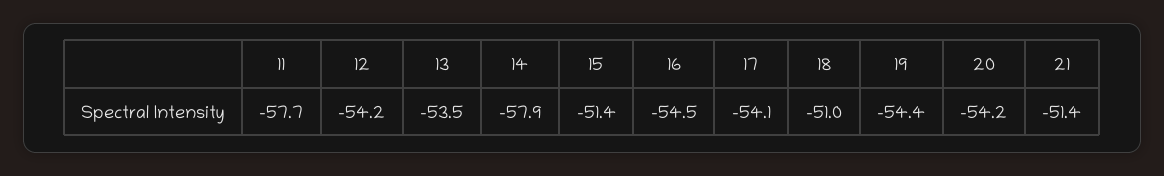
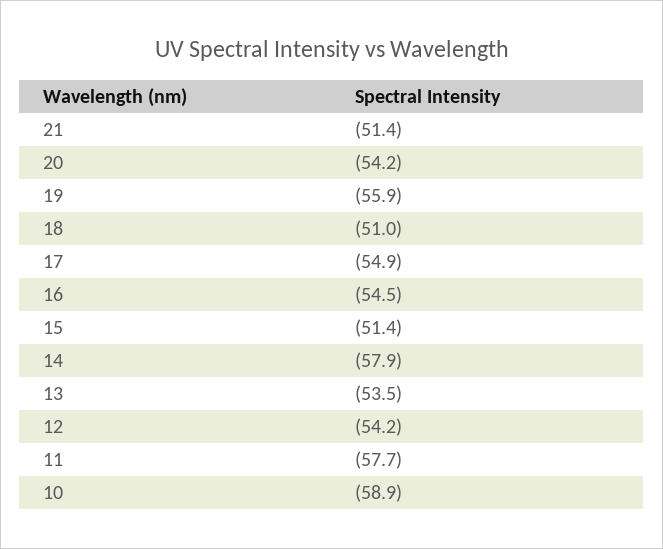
  {
    "11": -57.7,
    "12": -54.2,
    "13": -53.5,
    "14": -57.9,
    "15": -51.4,
    "16": -54.5,
-   "17": -54.1,
+   "17": -54.9,
    "18": -51,
-   "19": -54.4,
+   "19": -55.9,
    "20": -54.2,
-   "21": -51.4
+   "21": -51.4,
+   "10": -58.9
  }

